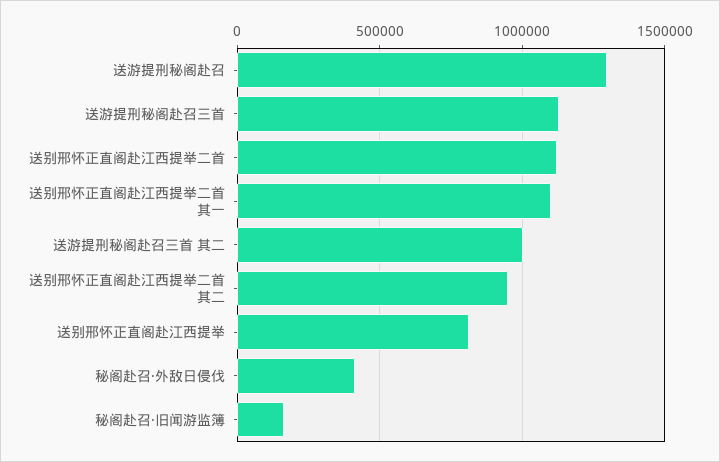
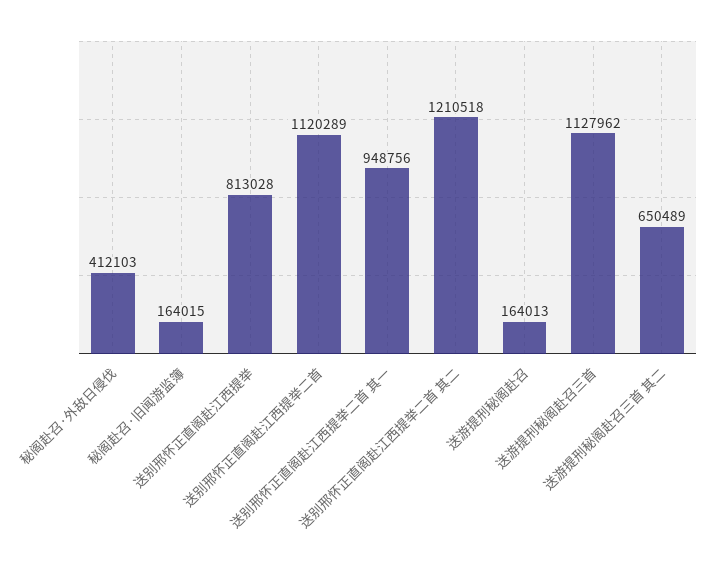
  {
-   "送游提刑秘阁赴召": 1300000,
+   "送游提刑秘阁赴召": 164013,
    "送游提刑秘阁赴召三首": 1127962,
    "送别邢怀正直阁赴江西提举二首": 1120289,
-   "送别邢怀正直阁赴江西提举二首 其一": 1100000,
+   "送别邢怀正直阁赴江西提举二首 其一": 948756,
-   "送游提刑秘阁赴召三首 其二": 1000000,
+   "送游提刑秘阁赴召三首 其二": 650489,
-   "送别邢怀正直阁赴江西提举二首 其二": 950000,
+   "送别邢怀正直阁赴江西提举二首 其二": 1210518,
    "送别邢怀正直阁赴江西提举": 813028,
    "秘阁赴召·外敌日侵伐": 412103,
    "秘阁赴召·旧闻游监簿": 164015
  }

